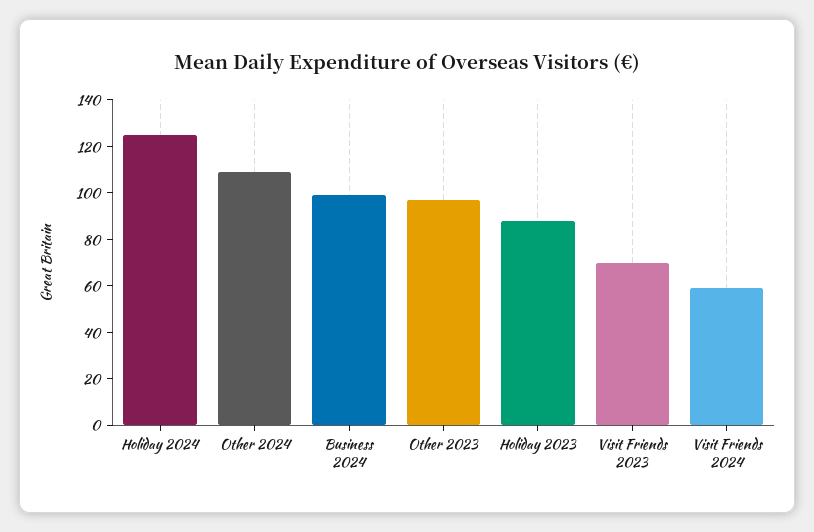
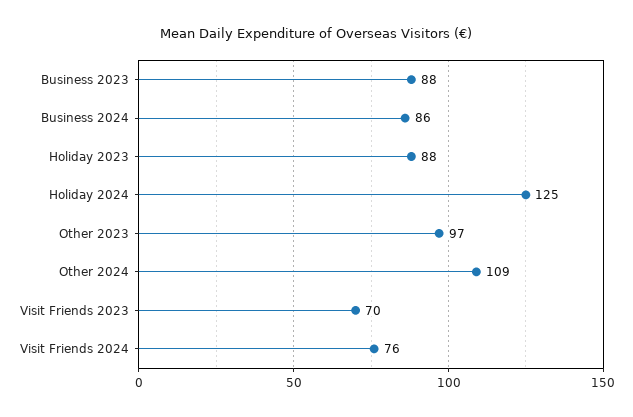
  {
    "Holiday 2024": 125,
    "Other 2024": 109,
-   "Business 2024": 100,
+   "Business 2024": 86,
    "Other 2023": 97,
    "Holiday 2023": 88,
    "Visit Friends 2023": 70,
-   "Visit Friends 2024": 60
+   "Visit Friends 2024": 76,
+   "Business 2023": 88
  }

